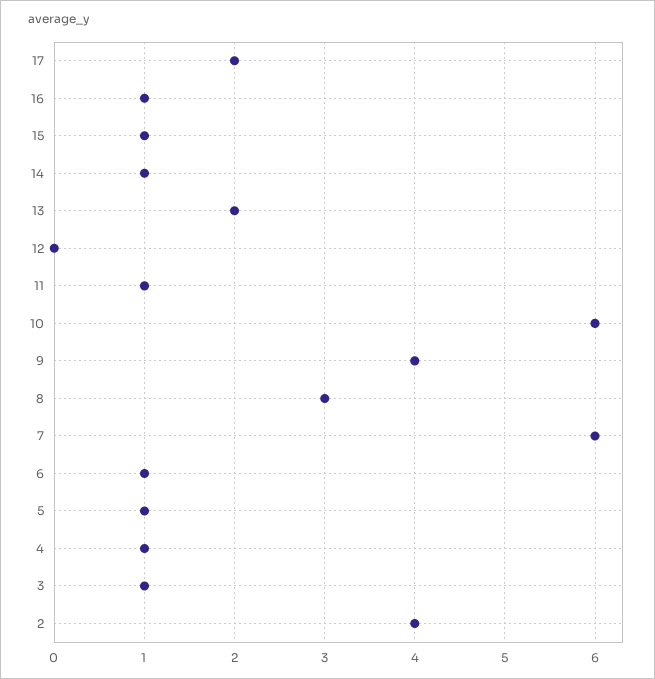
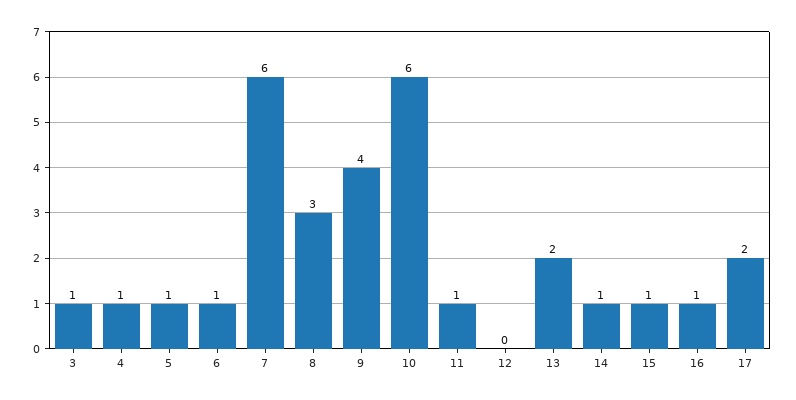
  {
    "17": 2,
    "16": 1,
    "15": 1,
    "14": 1,
    "13": 2,
    "12": 0,
    "11": 1,
    "10": 6,
    "9": 4,
    "8": 3,
    "7": 6,
    "6": 1,
    "5": 1,
    "4": 1,
-   "3": 1,
+   "3": 1
-   "2": 4
  }

